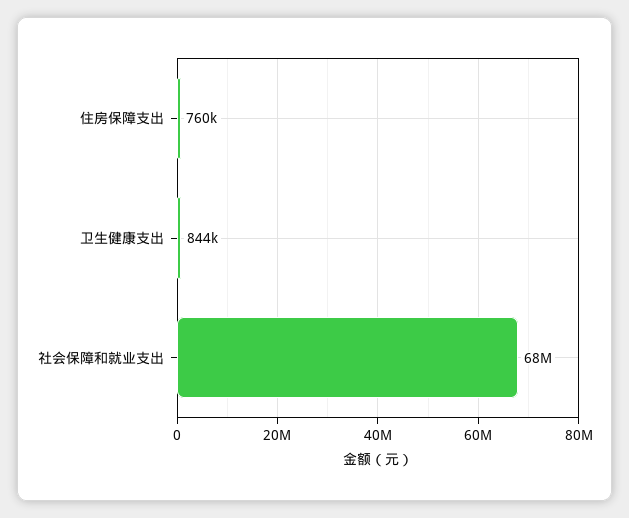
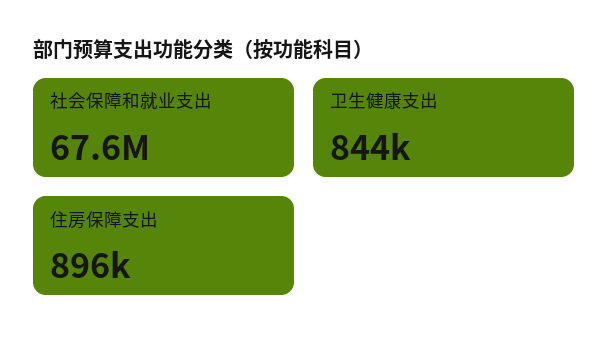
  {
-   "住房保障支出": 760000,
+   "住房保障支出": 896000,
    "卫生健康支出": 844000,
    "社会保障和就业支出": 67600000
  }

